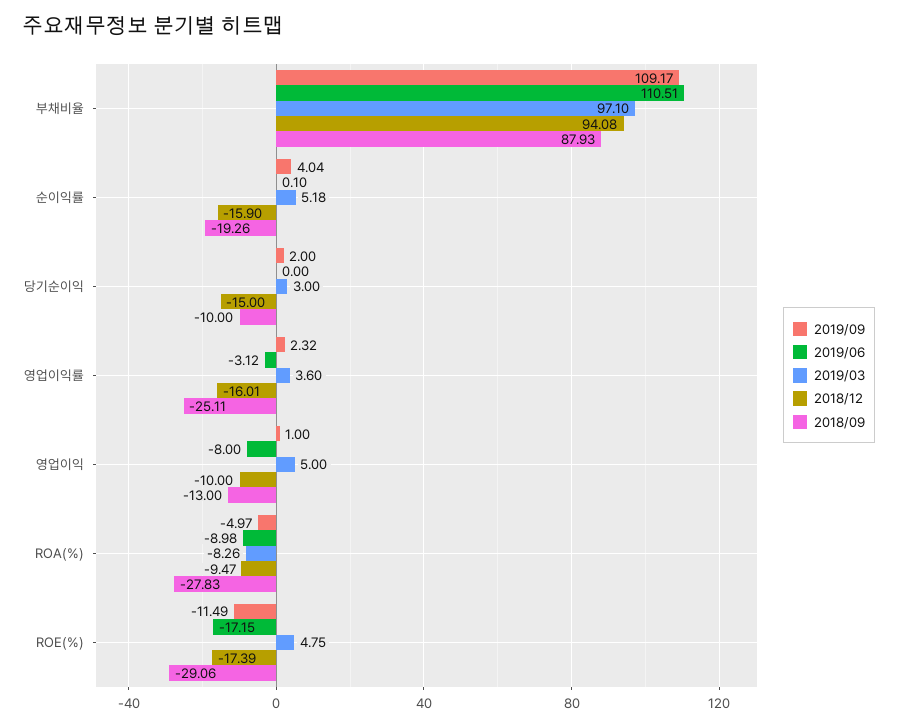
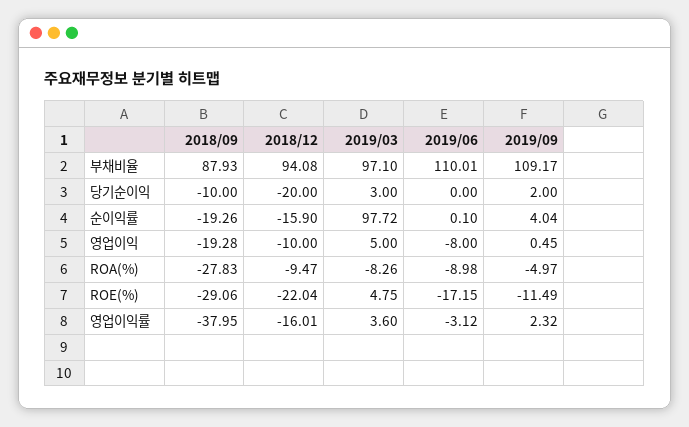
  {
    "2019/09": {
      "부채비율": 109.17,
      "순이익률": 4.04,
      "당기순이익": 2,
      "영업이익률": 2.32,
-     "영업이익": 1,
+     "영업이익": 0.45,
      "ROA(%)": -4.97,
      "ROE(%)": -11.49
    },
    "2019/06": {
-     "부채비율": 110.51,
+     "부채비율": 110.01,
      "순이익률": 0.1,
      "당기순이익": 0,
      "영업이익률": -3.12,
      "영업이익": -8,
      "ROA(%)": -8.98,
      "ROE(%)": -17.15
    },
    "2019/03": {
      "부채비율": 97.1,
-     "순이익률": 5.18,
+     "순이익률": 97.72,
      "당기순이익": 3,
      "영업이익률": 3.6,
      "영업이익": 5,
      "ROA(%)": -8.26,
      "ROE(%)": 4.75
    },
    "2018/12": {
      "부채비율": 94.08,
      "순이익률": -15.9,
-     "당기순이익": -15,
+     "당기순이익": -20,
      "영업이익률": -16.01,
      "영업이익": -10,
      "ROA(%)": -9.47,
-     "ROE(%)": -17.39
+     "ROE(%)": -22.04
    },
    "2018/09": {
      "부채비율": 87.93,
      "순이익률": -19.26,
      "당기순이익": -10,
-     "영업이익률": -25.11,
+     "영업이익률": -37.95,
-     "영업이익": -13,
+     "영업이익": -19.28,
      "ROA(%)": -27.83,
      "ROE(%)": -29.06
    }
  }

